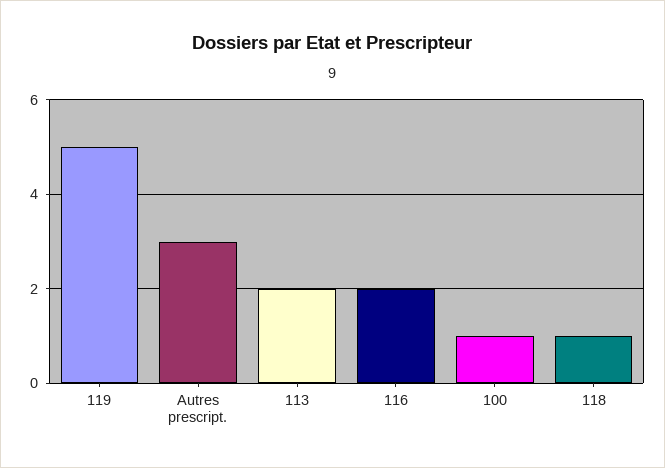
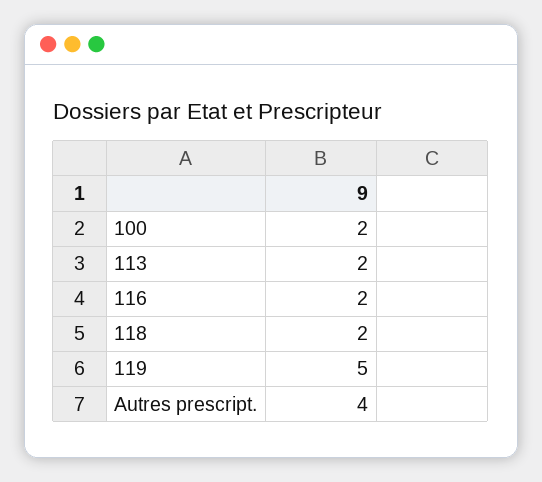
  {
    "119": 5,
-   "Autres prescript.": 3,
+   "Autres prescript.": 4,
    "113": 2,
    "116": 2,
-   "100": 1,
+   "100": 2,
-   "118": 1
+   "118": 2
  }

